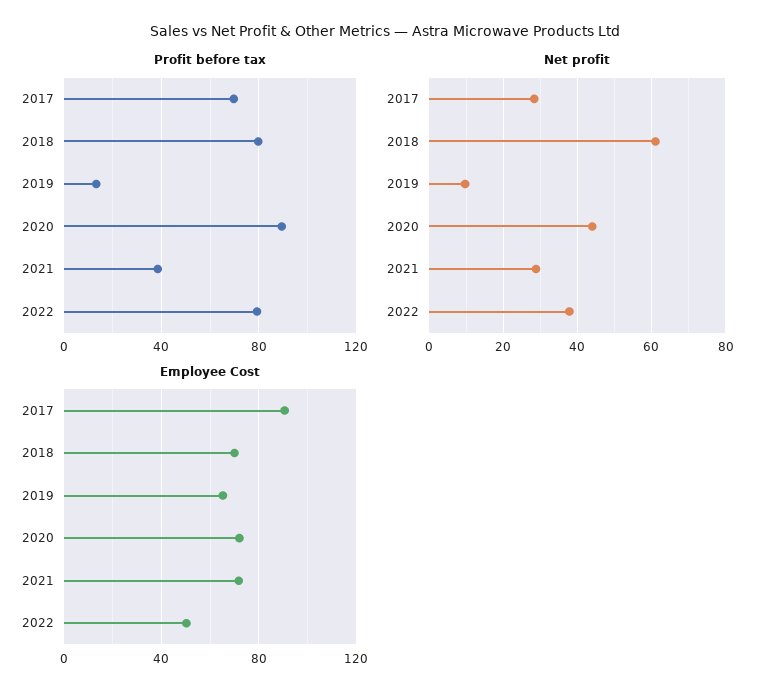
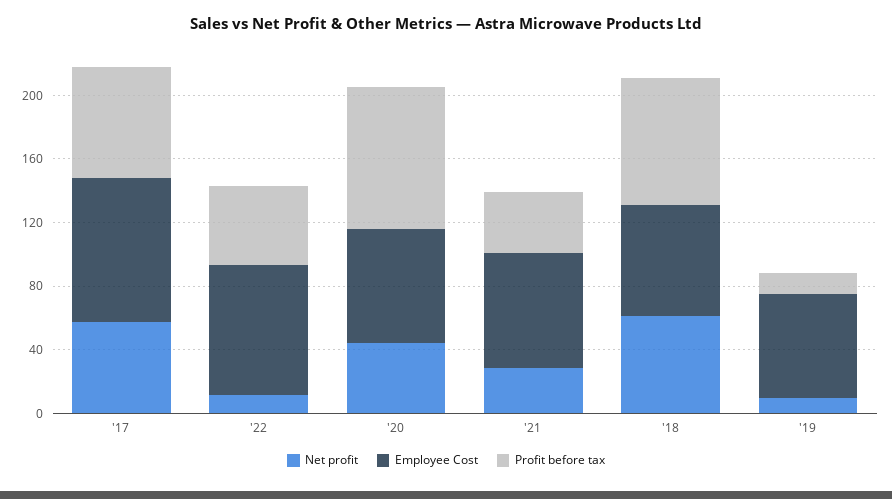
  {
    "Profit before tax": {
      "2017": 70,
      "2018": 80,
      "2019": 15,
      "2020": 90,
      "2021": 40,
-     "2022": 80
+     "2022": 50
    },
    "Net profit": {
-     "2017": 28,
+     "2017": 60,
      "2018": 62,
      "2019": 10,
      "2020": 44,
      "2021": 28,
-     "2022": 38
+     "2022": 10
    },
    "Employee Cost": {
      "2017": 90,
      "2018": 70,
      "2019": 65,
      "2020": 70,
      "2021": 70,
-     "2022": 50
+     "2022": 80
    }
  }

